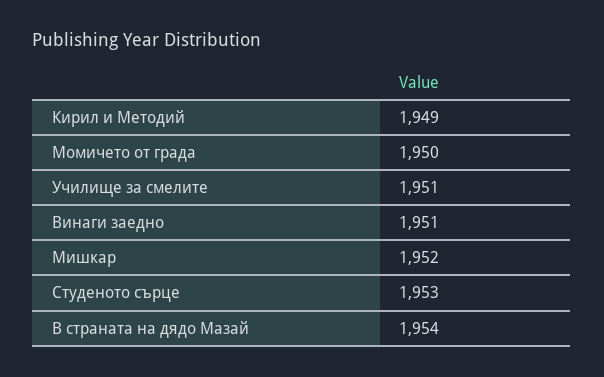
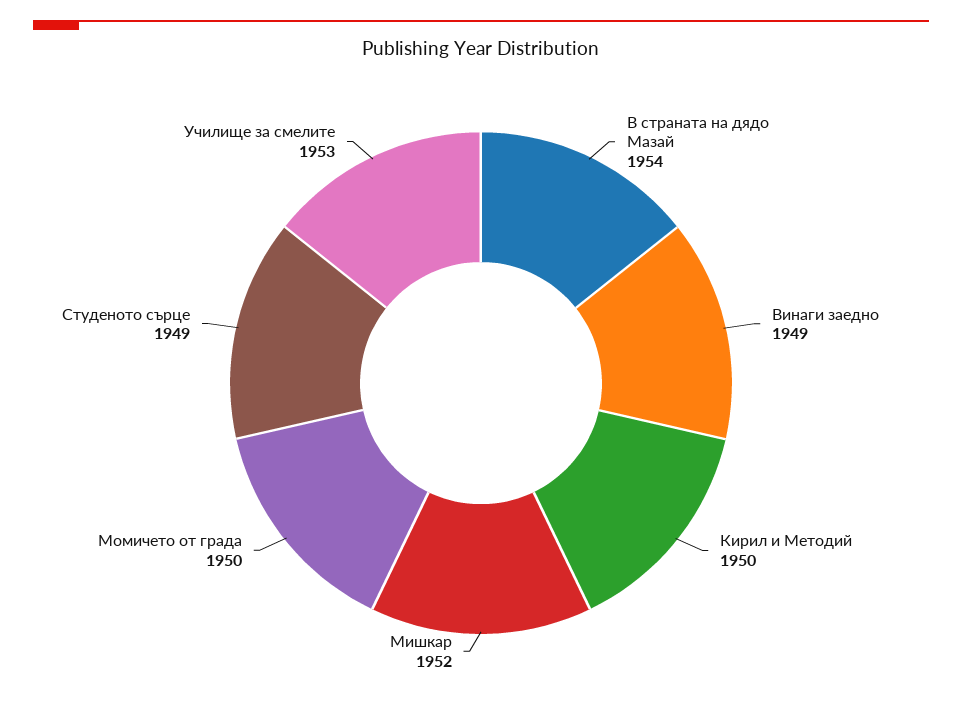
  {
-   "Кирил и Методий": 1949,
+   "Кирил и Методий": 1950,
    "Момичето от града": 1950,
-   "Училище за смелите": 1951,
+   "Училище за смелите": 1953,
-   "Винаги заедно": 1951,
+   "Винаги заедно": 1949,
    "Мишкар": 1952,
-   "Студеното сърце": 1953,
+   "Студеното сърце": 1949,
    "В страната на дядо Мазай": 1954
  }

